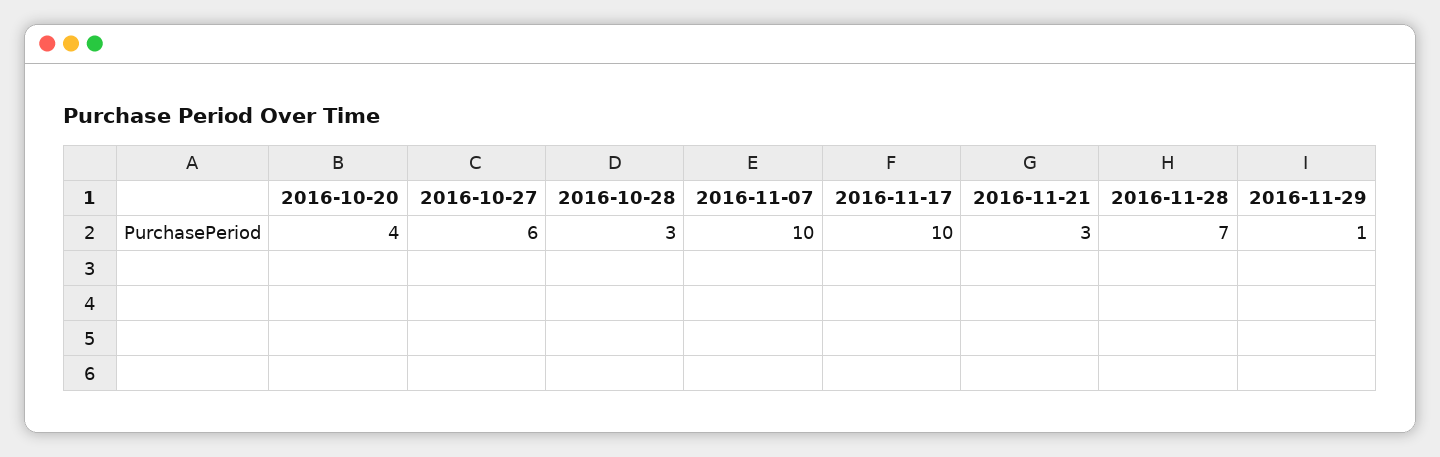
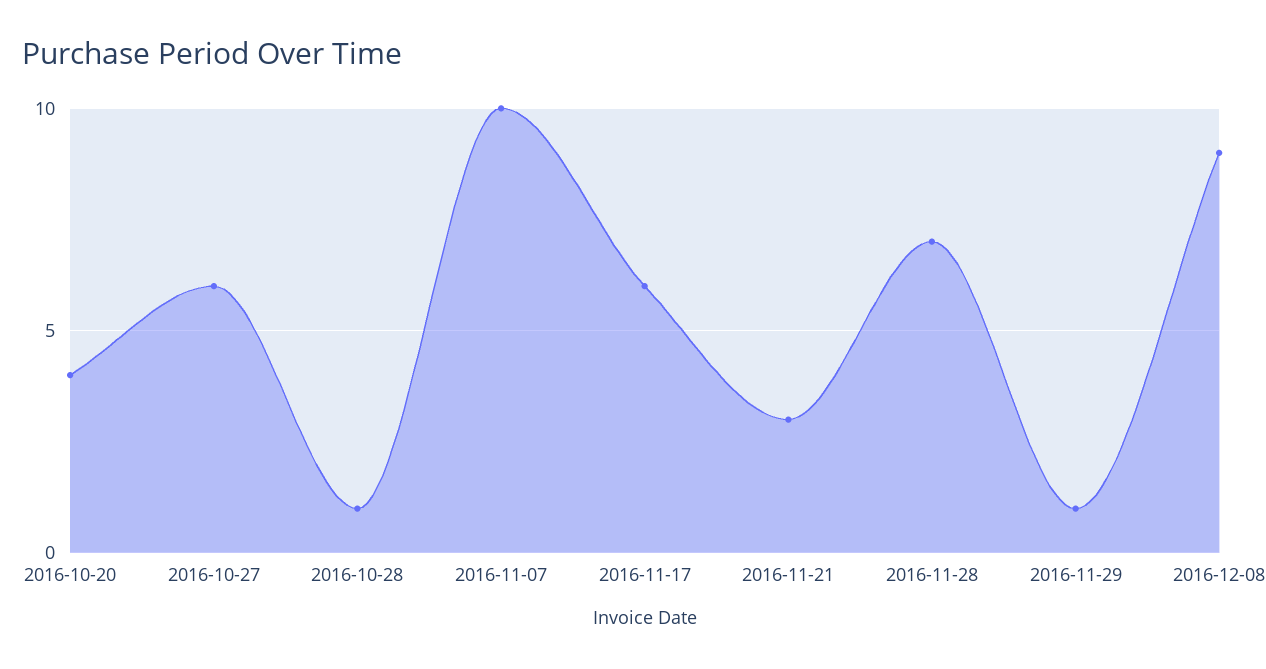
  {
    "2016-10-20": 4,
    "2016-10-27": 6,
-   "2016-10-28": 3,
+   "2016-10-28": 1,
    "2016-11-07": 10,
-   "2016-11-17": 10,
+   "2016-11-17": 6,
    "2016-11-21": 3,
    "2016-11-28": 7,
-   "2016-11-29": 1
+   "2016-11-29": 1,
+   "2016-12-08": 9
  }

